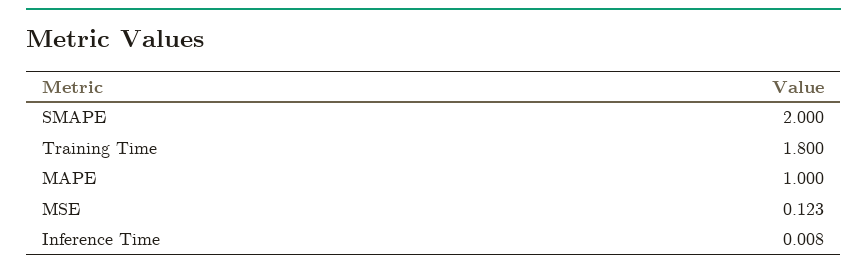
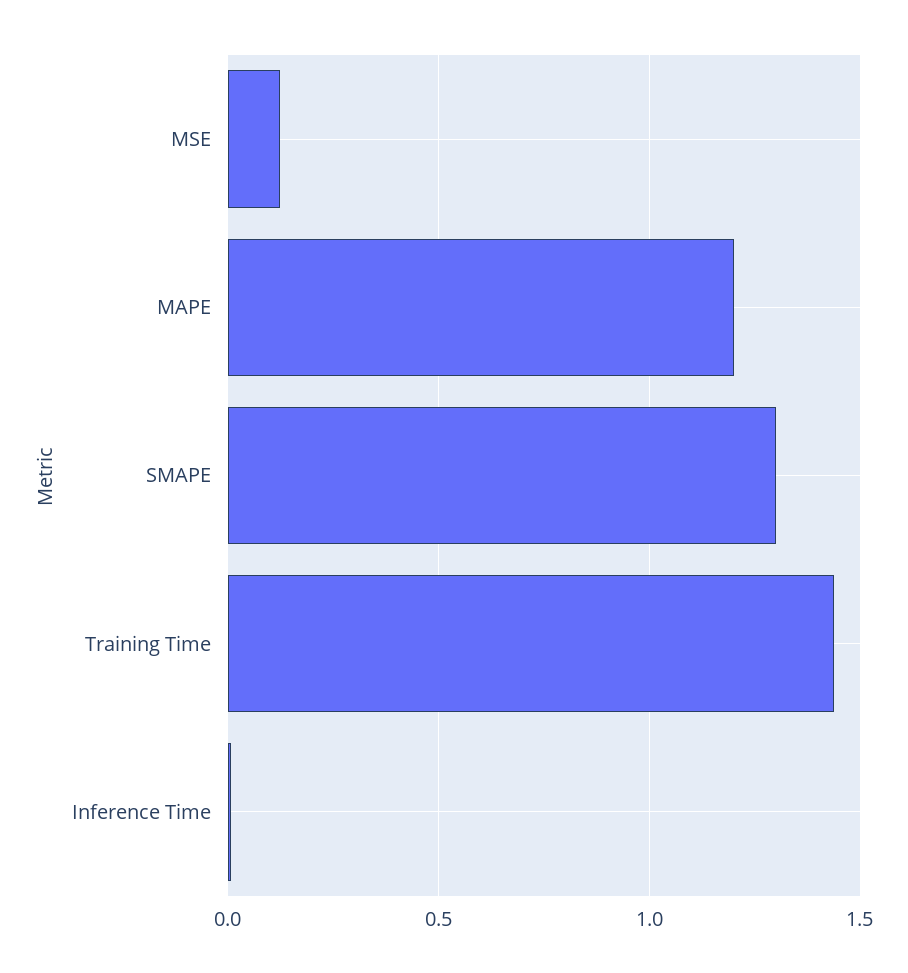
  {
-   "SMAPE": 2,
+   "SMAPE": 1.3,
-   "Training Time": 1.8,
+   "Training Time": 1.45,
-   "MAPE": 1,
+   "MAPE": 1.2,
    "MSE": 0.123,
    "Inference Time": 0.008
  }

